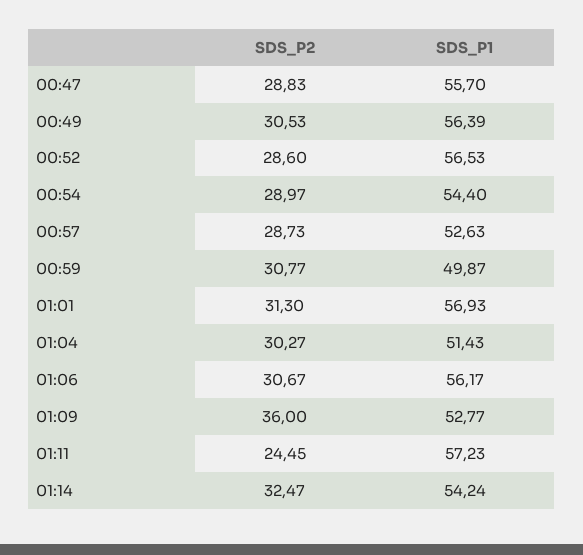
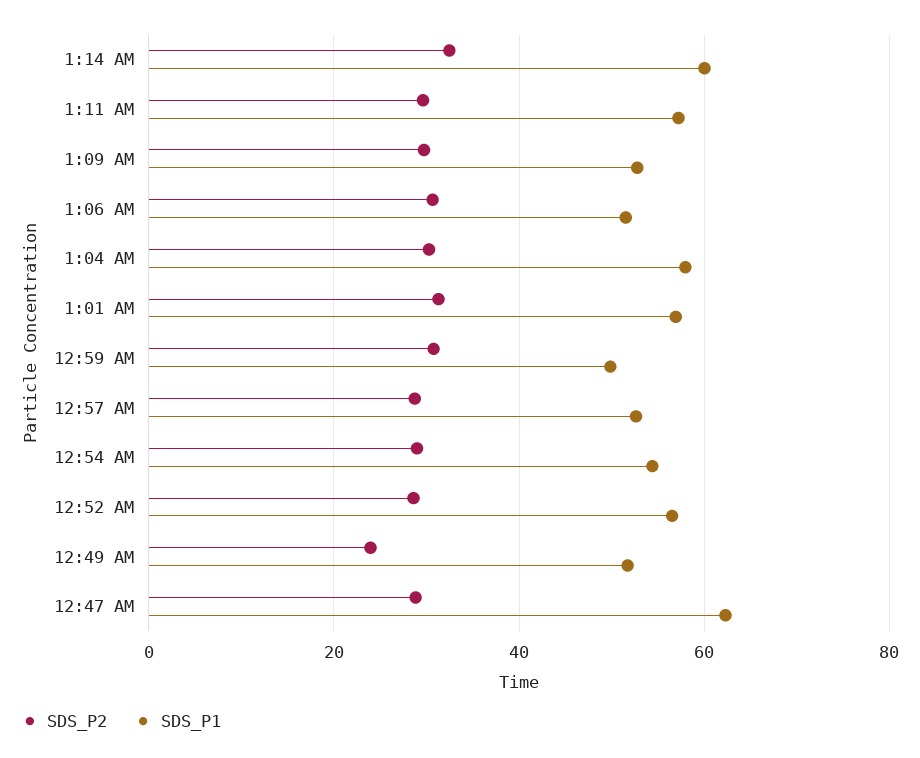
  {
    "SDS_P2": {
      "00:47": 28.83,
-     "00:49": 30.53,
+     "00:49": 24,
      "00:52": 28.6,
      "00:54": 28.97,
      "00:57": 28.73,
      "00:59": 30.77,
      "01:01": 31.3,
      "01:04": 30.27,
      "01:06": 30.67,
-     "01:09": 36,
+     "01:09": 30,
-     "01:11": 24.45,
+     "01:11": 30,
      "01:14": 32.47
    },
    "SDS_P1": {
-     "00:47": 55.7,
+     "00:47": 62,
-     "00:49": 56.39,
+     "00:49": 52,
      "00:52": 56.53,
      "00:54": 54.4,
      "00:57": 52.63,
      "00:59": 49.87,
      "01:01": 56.93,
-     "01:04": 51.43,
+     "01:04": 58,
-     "01:06": 56.17,
+     "01:06": 52,
      "01:09": 52.77,
      "01:11": 57.23,
-     "01:14": 54.24
+     "01:14": 60
    }
  }

